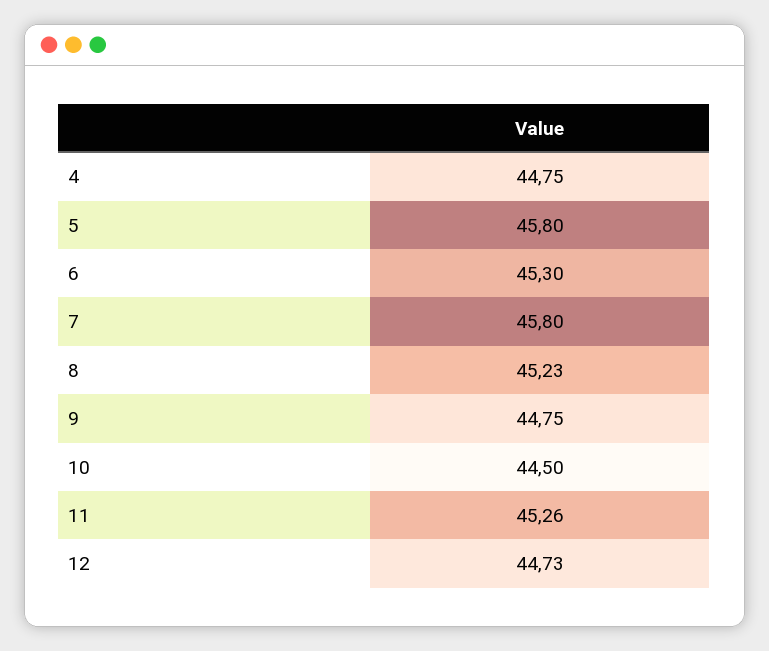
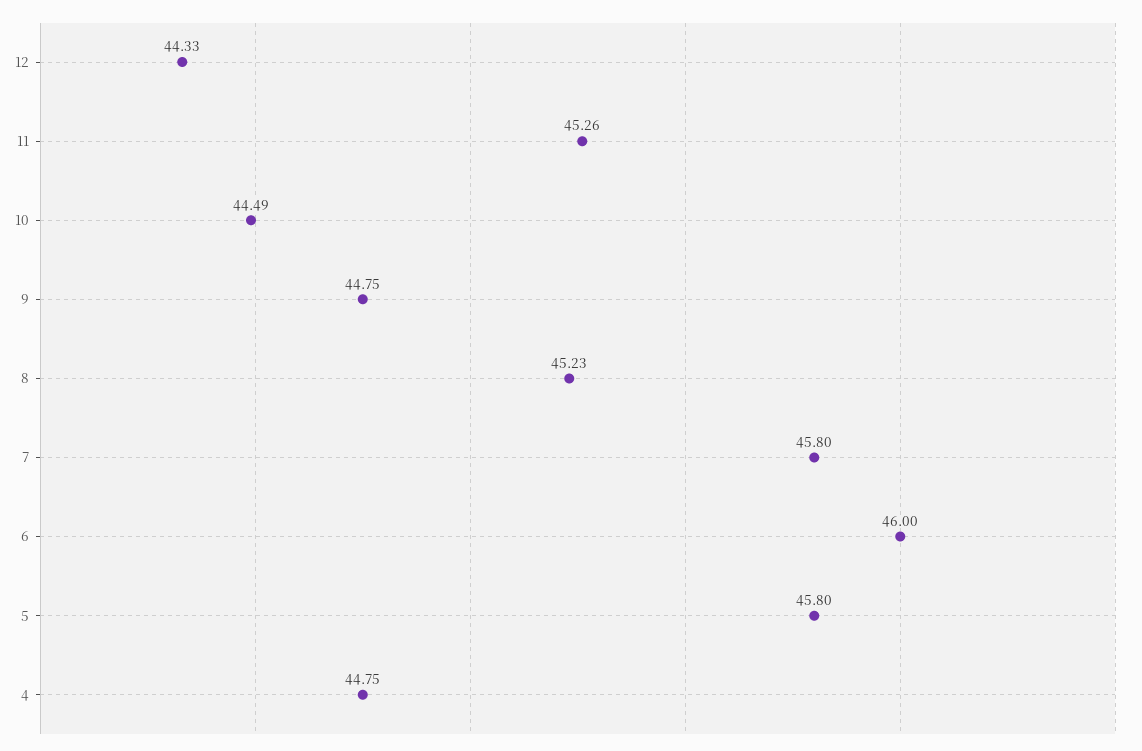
  {
    "4": 44.75,
    "5": 45.8,
-   "6": 45.3,
+   "6": 46,
    "7": 45.8,
    "8": 45.23,
    "9": 44.75,
-   "10": 44.5,
+   "10": 44.49,
    "11": 45.26,
-   "12": 44.73
+   "12": 44.33
  }

